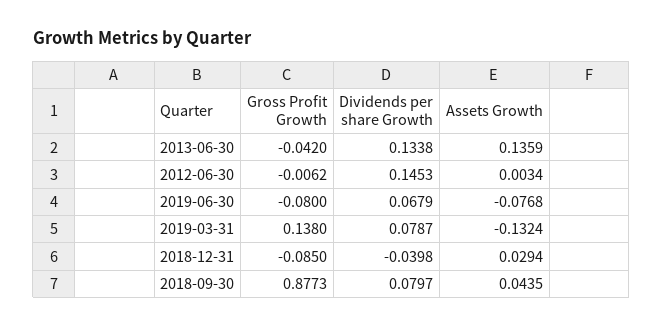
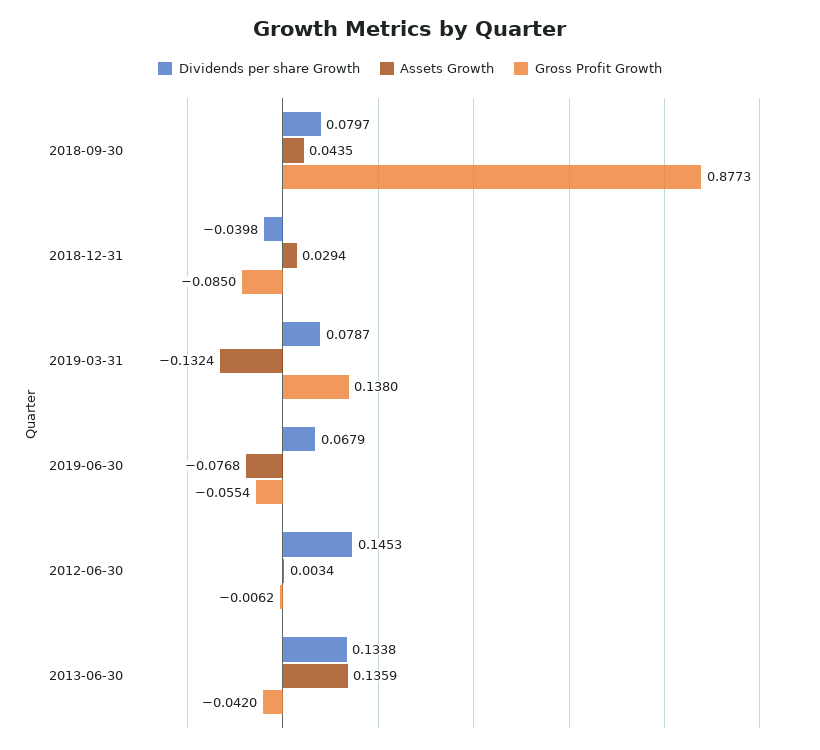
  {
    "Gross Profit Growth": {
      "2013-06-30": -0.042,
      "2012-06-30": -0.0062,
-     "2019-06-30": -0.08,
+     "2019-06-30": -0.0554,
      "2019-03-31": 0.138,
      "2018-12-31": -0.085,
      "2018-09-30": 0.8773
    },
    "Dividends per share Growth": {
      "2013-06-30": 0.1338,
      "2012-06-30": 0.1453,
      "2019-06-30": 0.0679,
      "2019-03-31": 0.0787,
      "2018-12-31": -0.0398,
      "2018-09-30": 0.0797
    },
    "Assets Growth": {
      "2013-06-30": 0.1359,
      "2012-06-30": 0.0034,
      "2019-06-30": -0.0768,
      "2019-03-31": -0.1324,
      "2018-12-31": 0.0294,
      "2018-09-30": 0.0435
    }
  }

